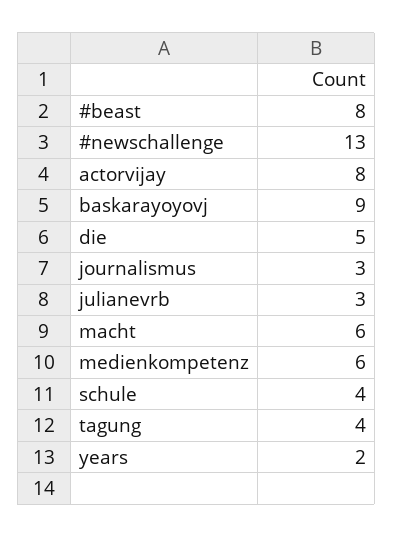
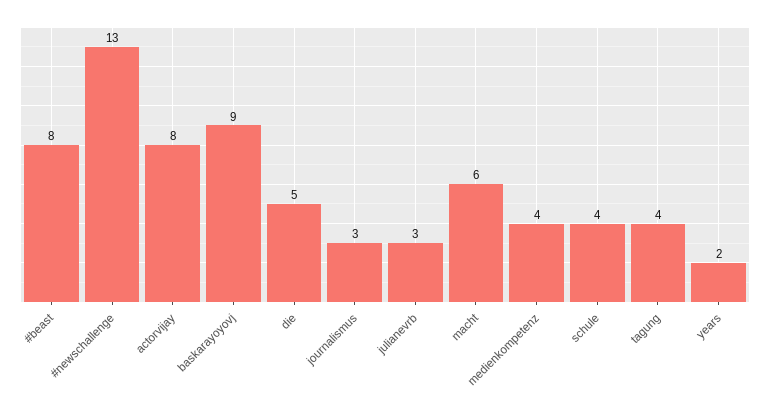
  {
    "#beast": 8,
    "#newschallenge": 13,
    "actorvijay": 8,
    "baskarayoyovj": 9,
    "die": 5,
    "journalismus": 3,
    "julianevrb": 3,
    "macht": 6,
-   "medienkompetenz": 6,
+   "medienkompetenz": 4,
    "schule": 4,
    "tagung": 4,
    "years": 2
  }

